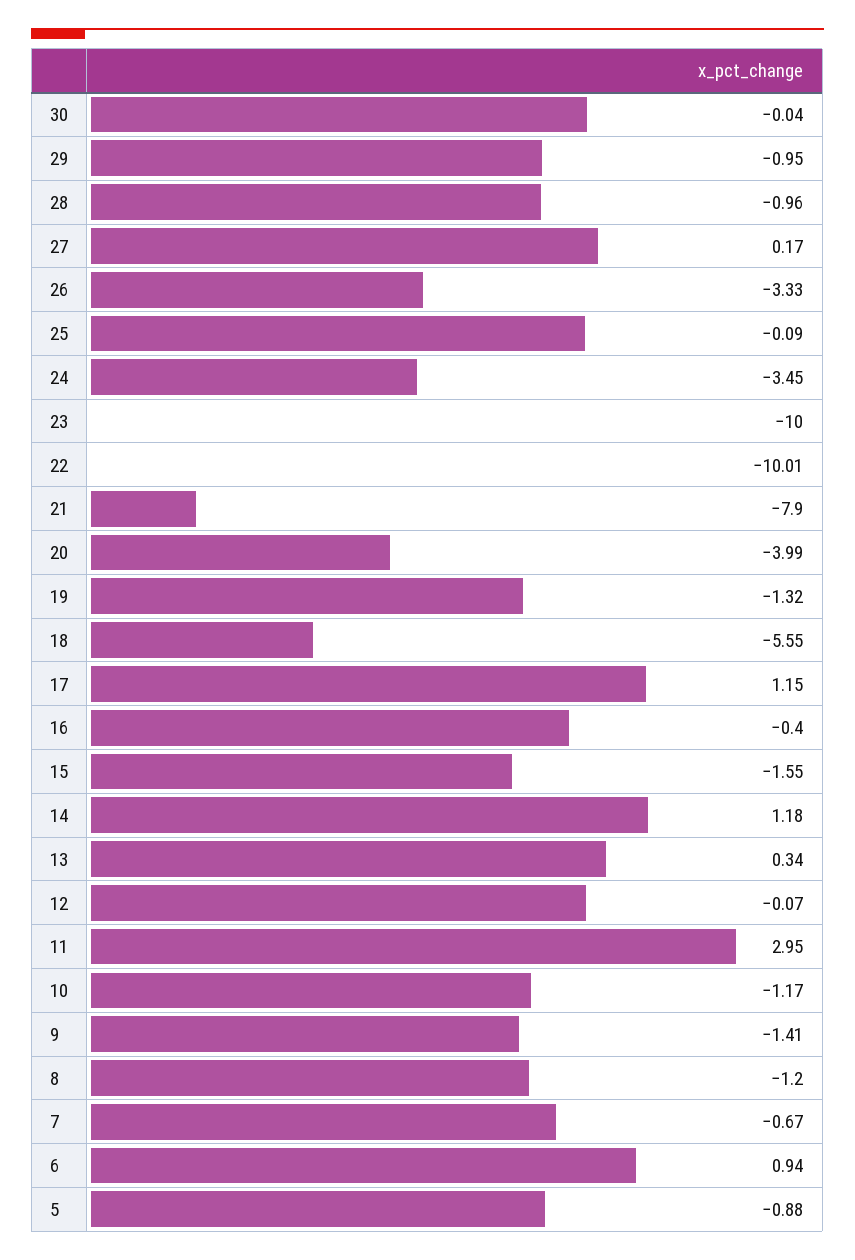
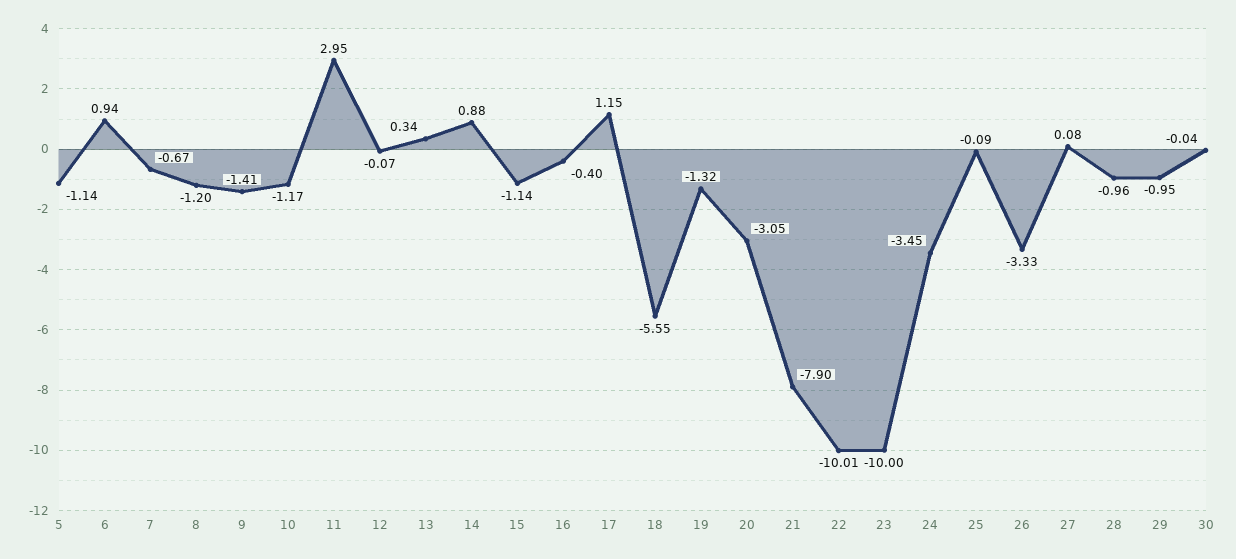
  {
    "30": -0.04,
    "29": -0.95,
    "28": -0.96,
-   "27": 0.17,
+   "27": 0.08,
    "26": -3.33,
    "25": -0.09,
    "24": -3.45,
    "23": -10,
    "22": -10.01,
    "21": -7.9,
-   "20": -3.99,
+   "20": -3.05,
    "19": -1.32,
    "18": -5.55,
    "17": 1.15,
    "16": -0.4,
-   "15": -1.55,
+   "15": -1.14,
-   "14": 1.18,
+   "14": 0.88,
    "13": 0.34,
    "12": -0.07,
    "11": 2.95,
    "10": -1.17,
    "9": -1.41,
    "8": -1.2,
    "7": -0.67,
    "6": 0.94,
-   "5": -0.88
+   "5": -1.14
  }

